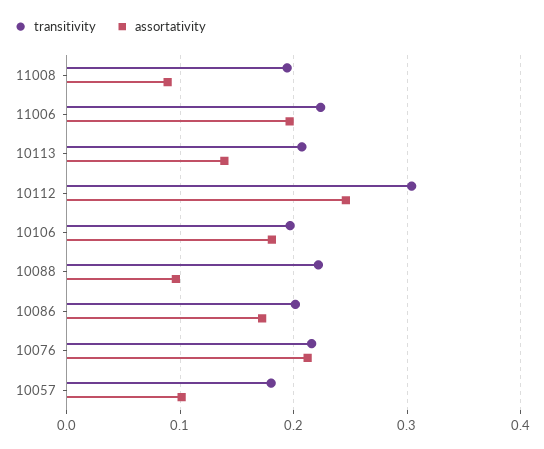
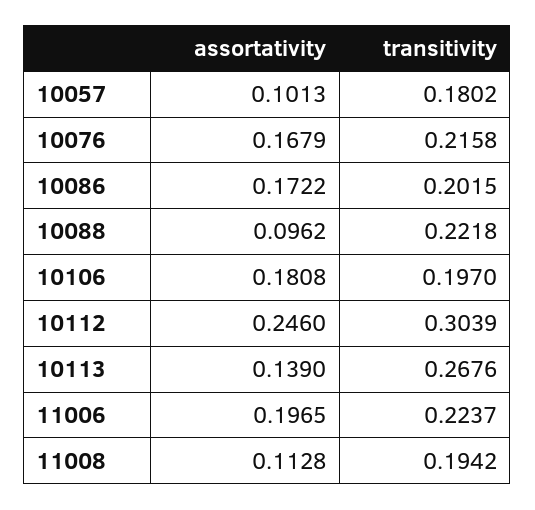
  {
    "transitivity": {
      "11008": 0.1942,
      "11006": 0.2237,
-     "10113": 0.21,
+     "10113": 0.2676,
      "10112": 0.3039,
      "10106": 0.197,
      "10088": 0.2218,
      "10086": 0.2015,
      "10076": 0.2158,
      "10057": 0.1802
    },
    "assortativity": {
-     "11008": 0.09,
+     "11008": 0.1128,
      "11006": 0.1965,
      "10113": 0.139,
      "10112": 0.246,
      "10106": 0.1808,
      "10088": 0.0962,
      "10086": 0.1722,
-     "10076": 0.21,
+     "10076": 0.1679,
      "10057": 0.1013
    }
  }

